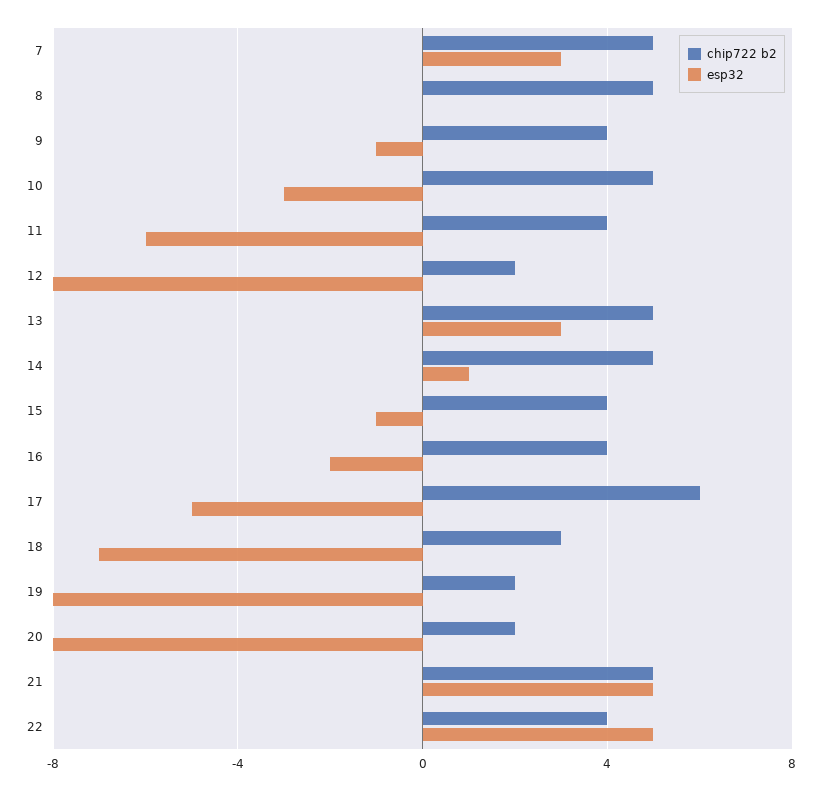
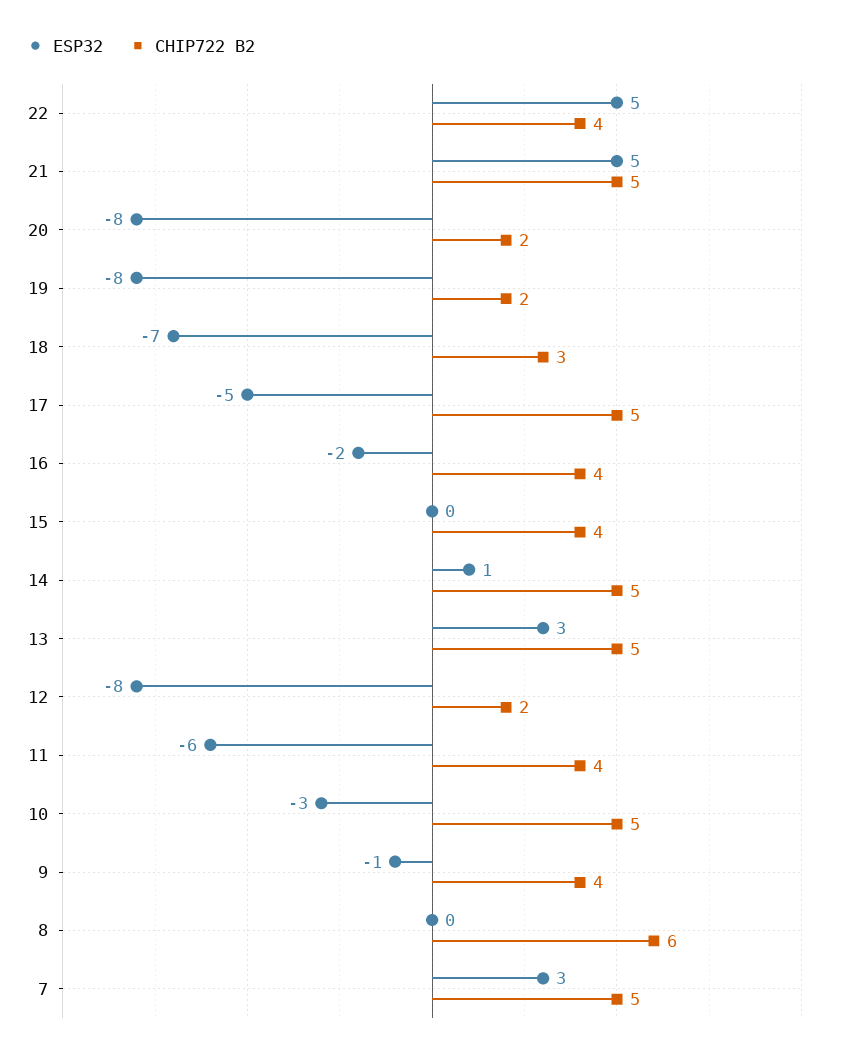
  {
    "chip722 b2": {
      "7": 5,
-     "8": 5,
+     "8": 6,
      "9": 4,
      "10": 5,
      "11": 4,
      "12": 2,
      "13": 5,
      "14": 5,
      "15": 4,
      "16": 4,
-     "17": 6,
+     "17": 5,
      "18": 3,
      "19": 2,
      "20": 2,
      "21": 5,
      "22": 4
    },
    "esp32": {
      "7": 3,
      "8": 0,
      "9": -1,
      "10": -3,
      "11": -6,
      "12": -8,
      "13": 3,
      "14": 1,
-     "15": -1,
+     "15": 0,
      "16": -2,
      "17": -5,
      "18": -7,
      "19": -8,
      "20": -8,
      "21": 5,
      "22": 5
    }
  }

